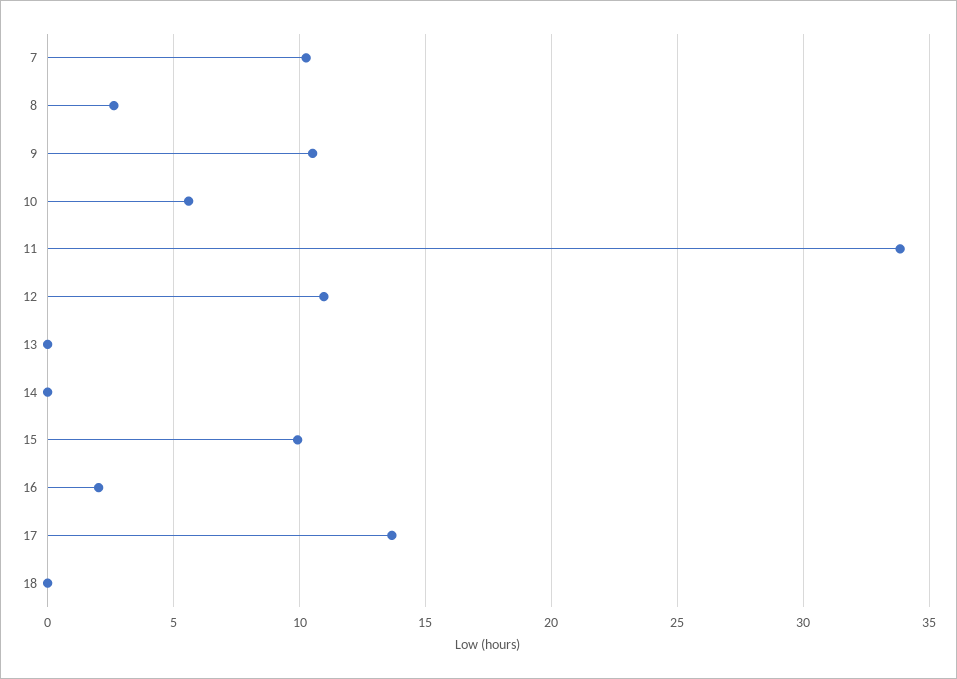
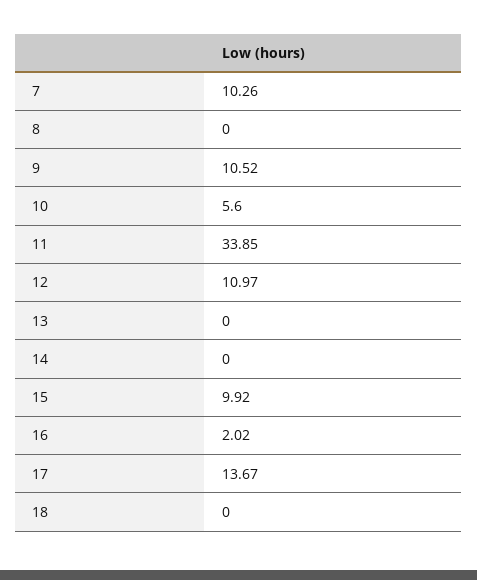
  {
    "7": 10.26,
-   "8": 2.5,
+   "8": 0,
    "9": 10.52,
    "10": 5.6,
    "11": 33.85,
    "12": 10.97,
    "13": 0,
    "14": 0,
    "15": 9.92,
    "16": 2.02,
    "17": 13.67,
    "18": 0
  }

